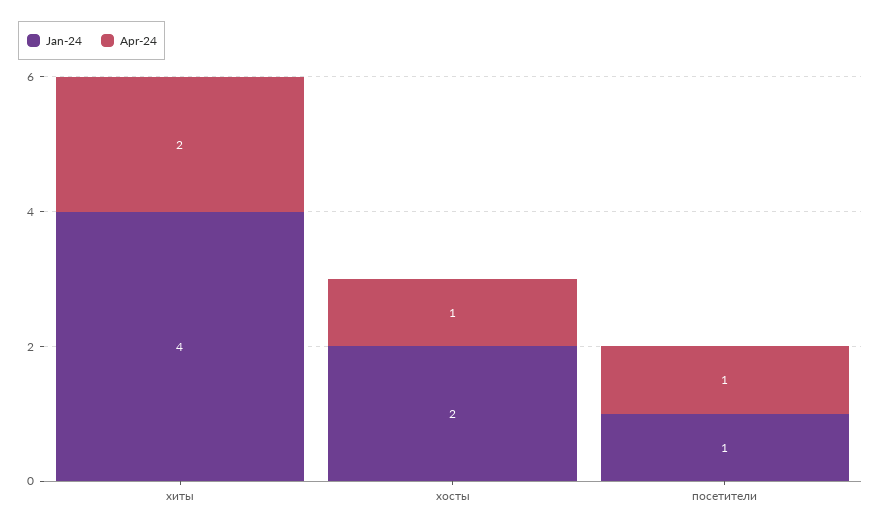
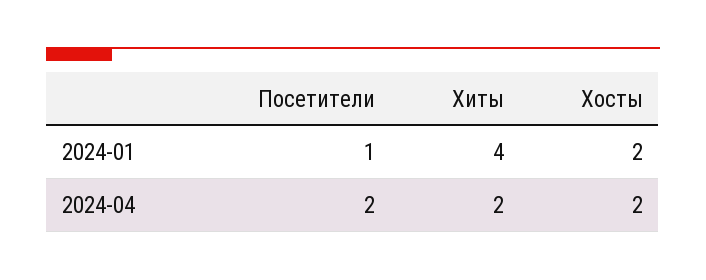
  {
    "Jan-24": {
      "хиты": 4,
      "хосты": 2,
      "посетители": 1
    },
    "Apr-24": {
      "хиты": 2,
-     "хосты": 1,
+     "хосты": 2,
-     "посетители": 1
+     "посетители": 2
    }
  }

